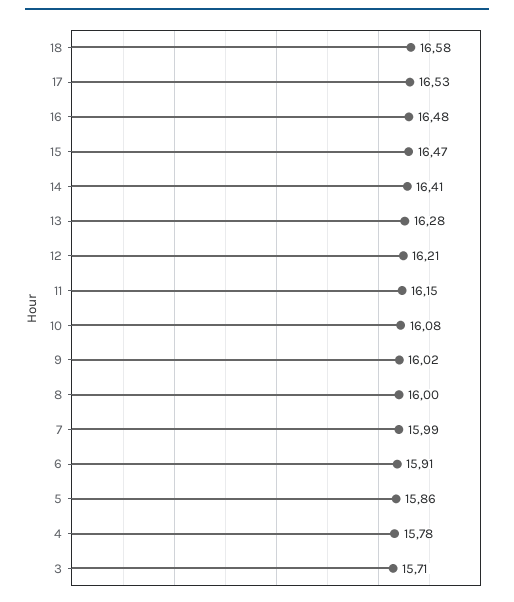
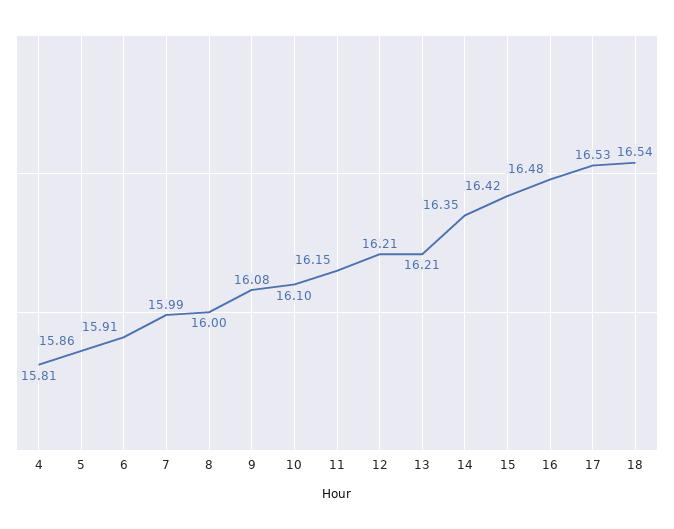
  {
-   "18": 16.58,
+   "18": 16.54,
    "17": 16.53,
    "16": 16.48,
-   "15": 16.47,
+   "15": 16.42,
-   "14": 16.41,
+   "14": 16.35,
-   "13": 16.28,
+   "13": 16.21,
    "12": 16.21,
    "11": 16.15,
-   "10": 16.08,
+   "10": 16.1,
-   "9": 16.02,
+   "9": 16.08,
    "8": 16,
    "7": 15.99,
    "6": 15.91,
    "5": 15.86,
-   "4": 15.78,
+   "4": 15.81
-   "3": 15.71
  }

